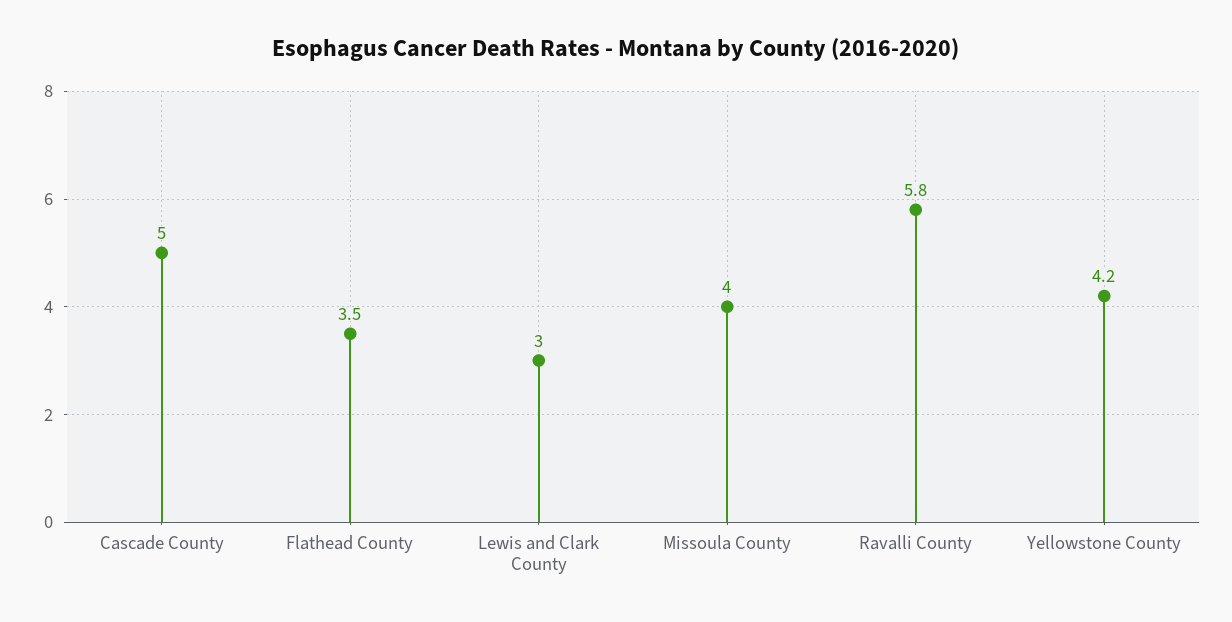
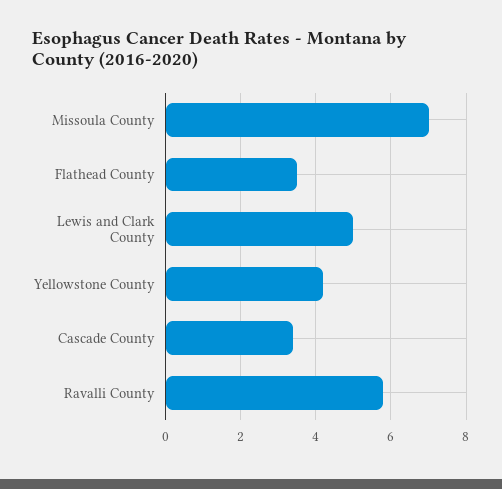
  {
-   "Cascade County": 5,
+   "Cascade County": 3.5,
    "Flathead County": 3.5,
-   "Lewis and Clark County": 3,
+   "Lewis and Clark County": 5,
-   "Missoula County": 4,
+   "Missoula County": 7,
    "Ravalli County": 5.8,
    "Yellowstone County": 4.2
  }

